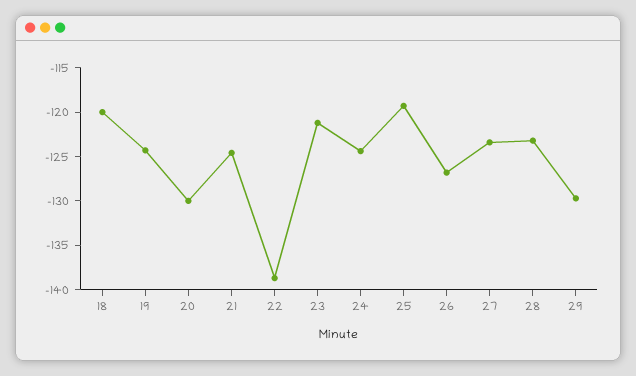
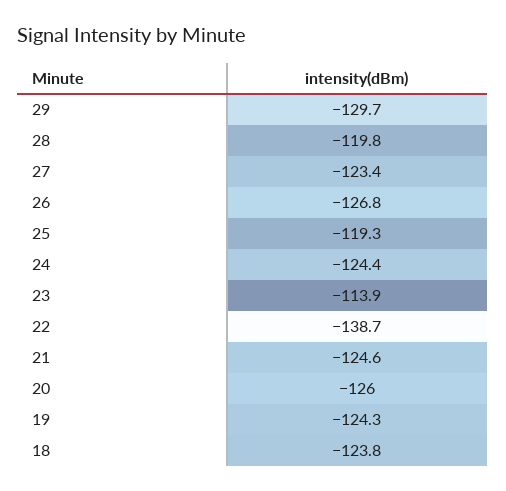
  {
-   "18": -120,
+   "18": -123.8,
    "19": -124.3,
-   "20": -130,
+   "20": -126,
    "21": -124.6,
    "22": -138.7,
-   "23": -121,
+   "23": -113.9,
    "24": -124.4,
    "25": -119.3,
    "26": -126.8,
    "27": -123.4,
-   "28": -123,
+   "28": -119.8,
    "29": -129.7
  }

